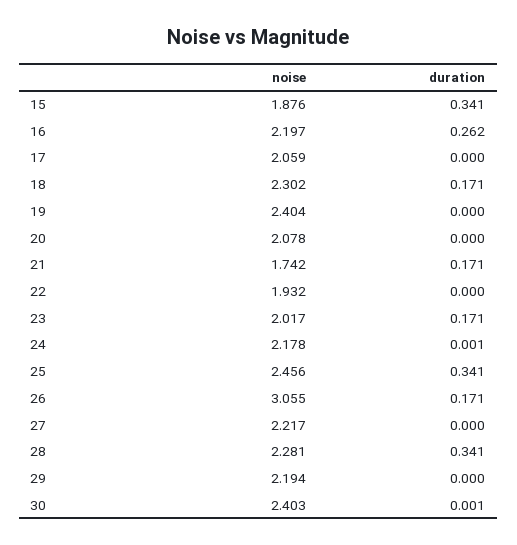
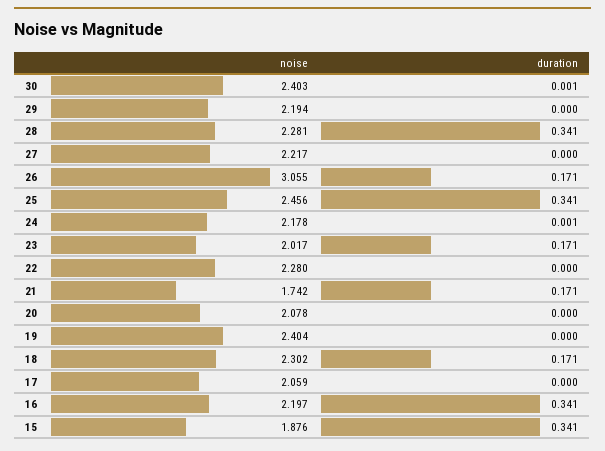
  {
    "noise": {
      "15": 1.876,
      "16": 2.197,
      "17": 2.059,
      "18": 2.302,
      "19": 2.404,
      "20": 2.078,
      "21": 1.742,
-     "22": 1.932,
+     "22": 2.28,
      "23": 2.017,
      "24": 2.178,
      "25": 2.456,
      "26": 3.055,
      "27": 2.217,
      "28": 2.281,
      "29": 2.194,
      "30": 2.403
    },
    "duration": {
      "15": 0.341,
-     "16": 0.262,
+     "16": 0.341,
      "17": 0,
      "18": 0.171,
      "19": 0,
      "20": 0,
      "21": 0.171,
      "22": 0,
      "23": 0.171,
      "24": 0.001,
      "25": 0.341,
      "26": 0.171,
      "27": 0,
      "28": 0.341,
      "29": 0,
      "30": 0.001
    }
  }

